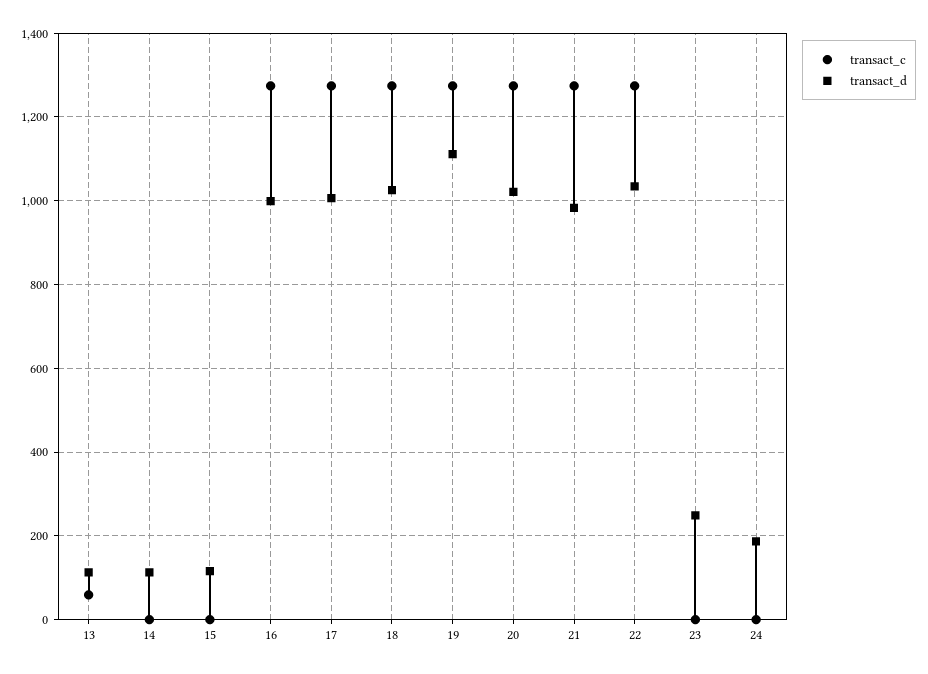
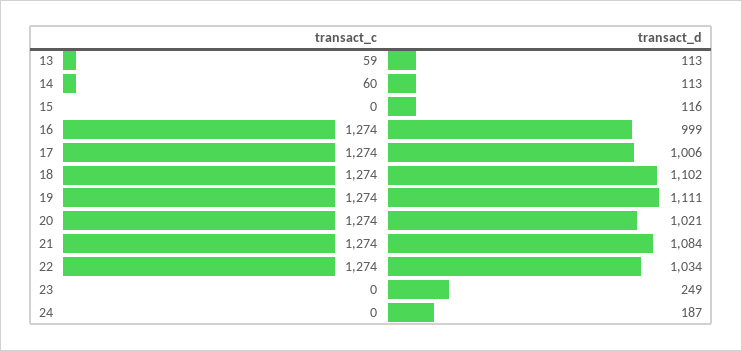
  {
    "transact_c": {
      "13": 59,
-     "14": 0,
+     "14": 60,
      "15": 0,
      "16": 1274,
      "17": 1274,
      "18": 1274,
      "19": 1274,
      "20": 1274,
      "21": 1274,
      "22": 1274,
      "23": 0,
      "24": 0
    },
    "transact_d": {
      "13": 113,
      "14": 113,
      "15": 116,
      "16": 999,
      "17": 1006,
-     "18": 1020,
+     "18": 1102,
      "19": 1111,
      "20": 1021,
-     "21": 980,
+     "21": 1084,
      "22": 1034,
      "23": 249,
      "24": 187
    }
  }

